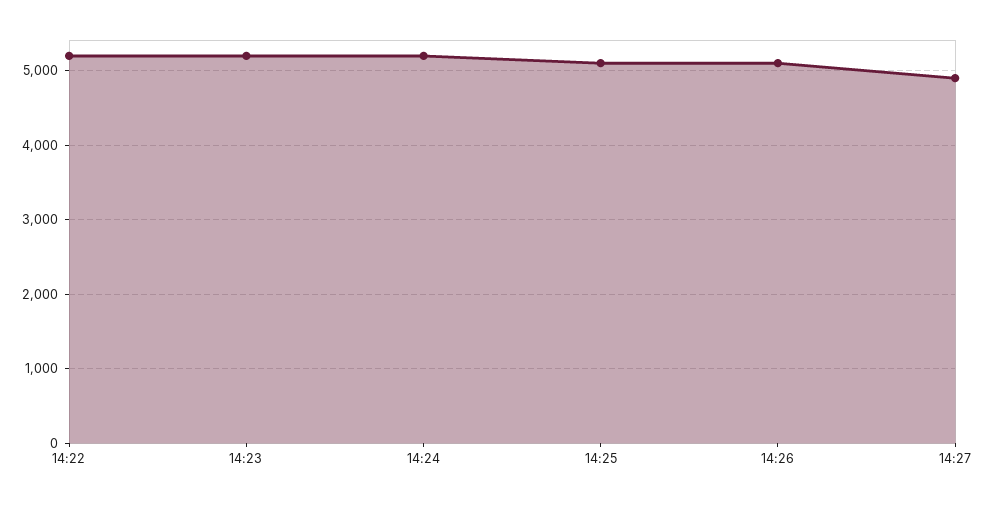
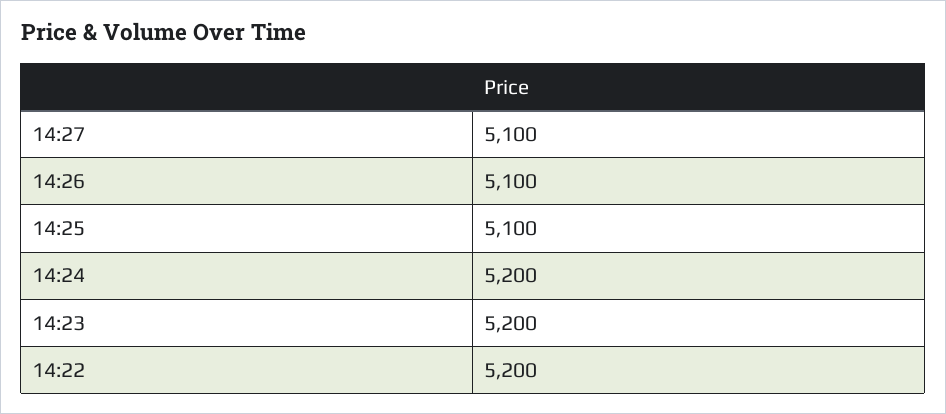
  {
    "14:22": 5200,
    "14:23": 5200,
    "14:24": 5200,
    "14:25": 5100,
    "14:26": 5100,
-   "14:27": 4900
+   "14:27": 5100
  }

